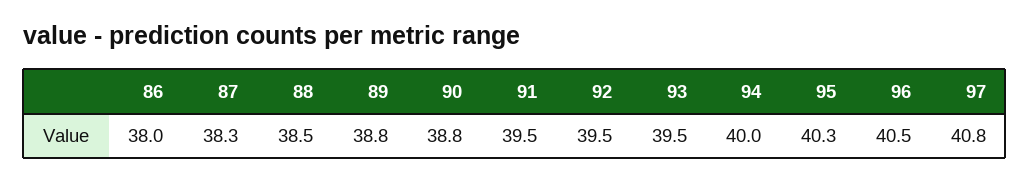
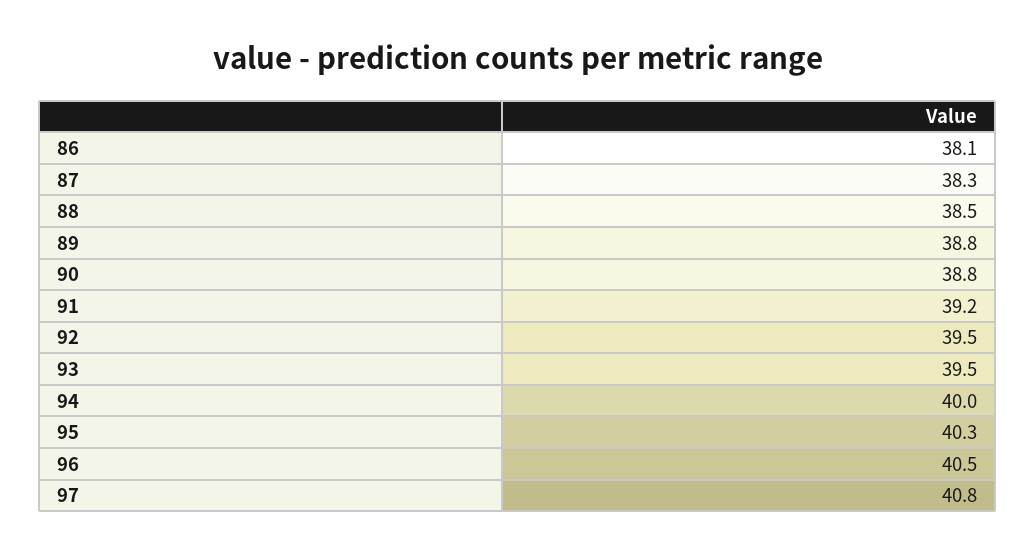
  {
-   "86": 38,
+   "86": 38.1,
    "87": 38.3,
    "88": 38.5,
    "89": 38.8,
    "90": 38.8,
-   "91": 39.5,
+   "91": 39.2,
    "92": 39.5,
    "93": 39.5,
    "94": 40,
    "95": 40.3,
    "96": 40.5,
    "97": 40.8
  }

